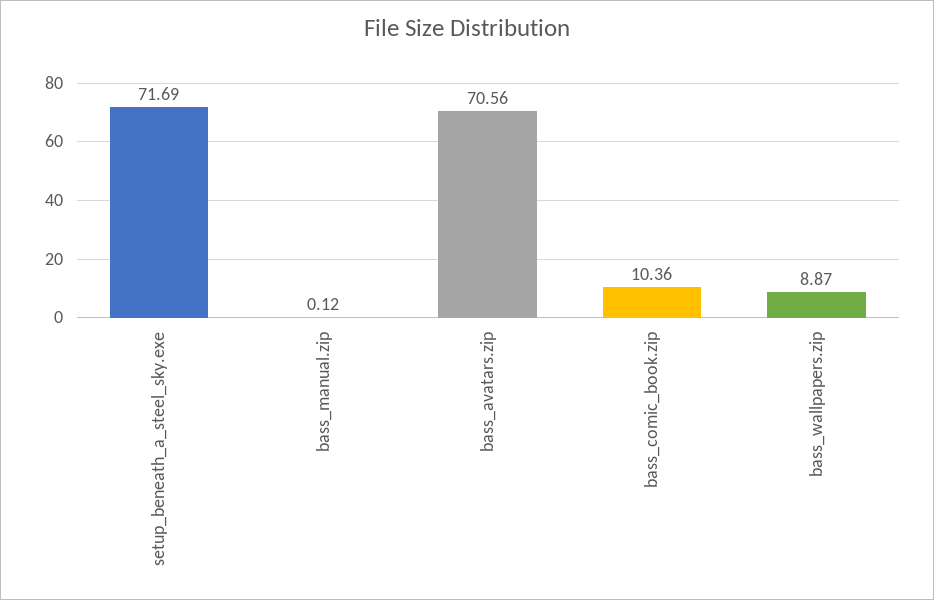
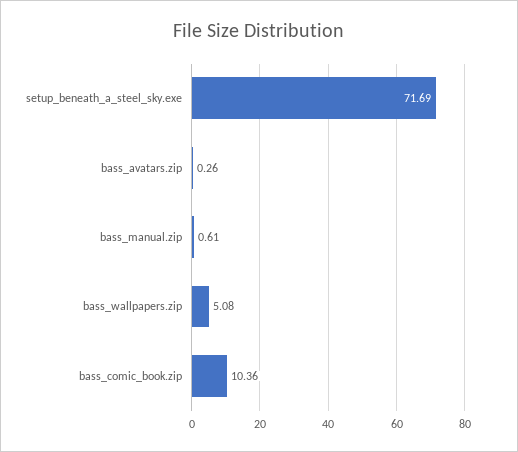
  {
    "setup_beneath_a_steel_sky.exe": 71.69,
-   "bass_manual.zip": 0.12,
+   "bass_manual.zip": 0.61,
-   "bass_avatars.zip": 70.56,
+   "bass_avatars.zip": 0.26,
    "bass_comic_book.zip": 10.36,
-   "bass_wallpapers.zip": 8.87
+   "bass_wallpapers.zip": 5.08
  }

